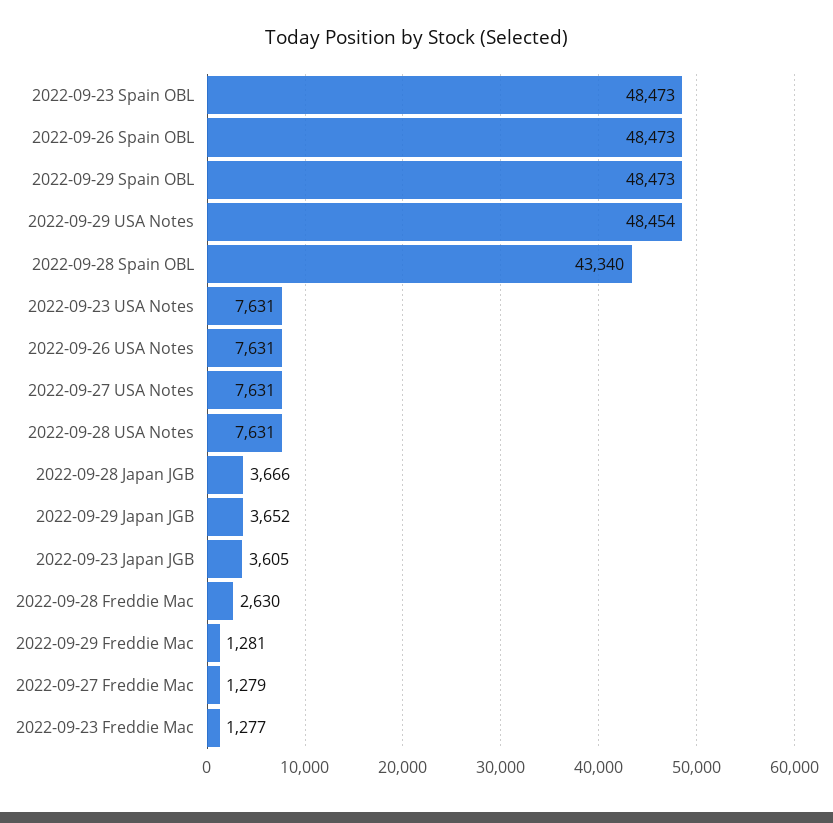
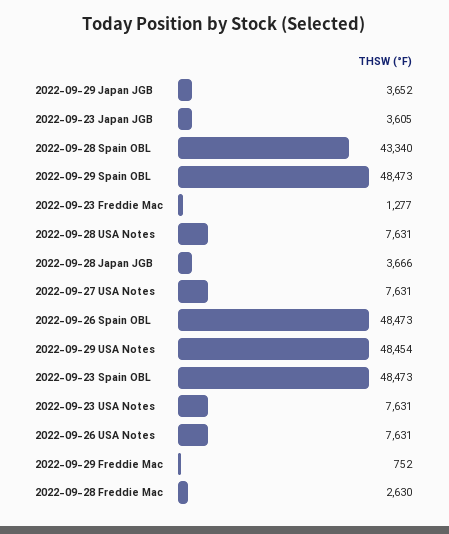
  {
    "2022-09-23 Spain OBL": 48473,
    "2022-09-26 Spain OBL": 48473,
    "2022-09-29 Spain OBL": 48473,
    "2022-09-29 USA Notes": 48454,
    "2022-09-28 Spain OBL": 43340,
    "2022-09-23 USA Notes": 7631,
    "2022-09-26 USA Notes": 7631,
    "2022-09-27 USA Notes": 7631,
    "2022-09-28 USA Notes": 7631,
    "2022-09-28 Japan JGB": 3666,
    "2022-09-29 Japan JGB": 3652,
    "2022-09-23 Japan JGB": 3605,
    "2022-09-28 Freddie Mac": 2630,
-   "2022-09-29 Freddie Mac": 1281,
+   "2022-09-29 Freddie Mac": 752,
-   "2022-09-27 Freddie Mac": 1279,
    "2022-09-23 Freddie Mac": 1277
  }

